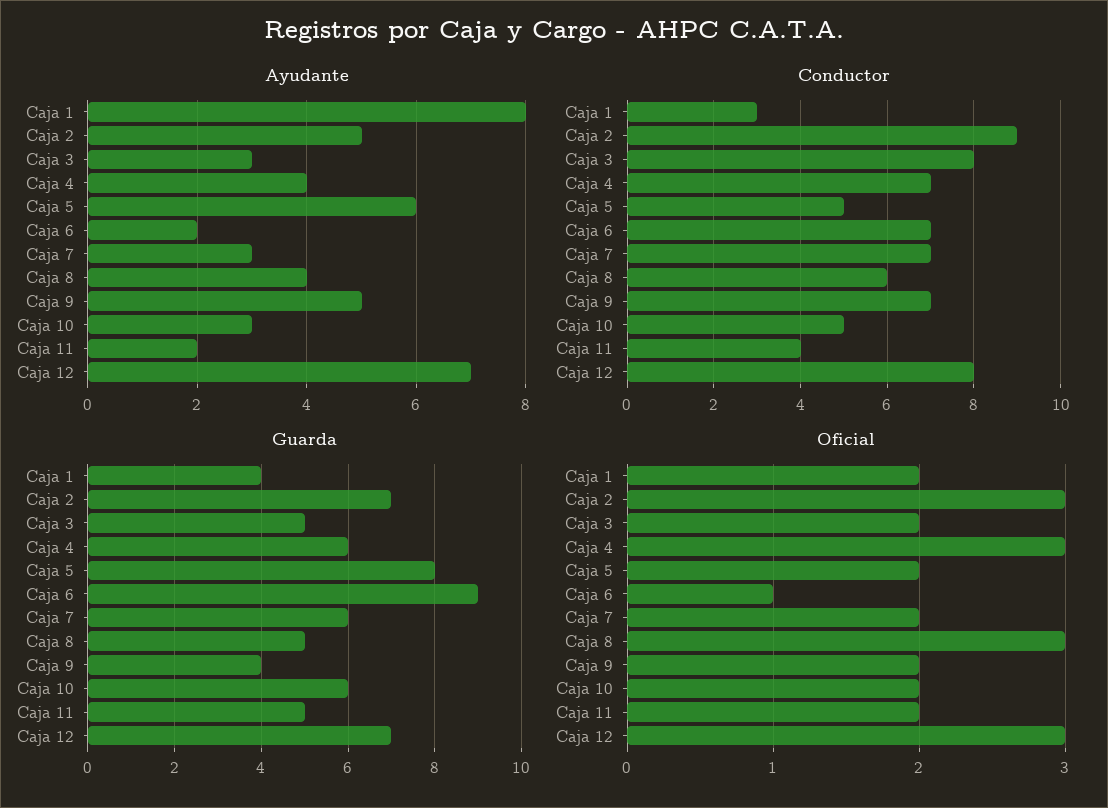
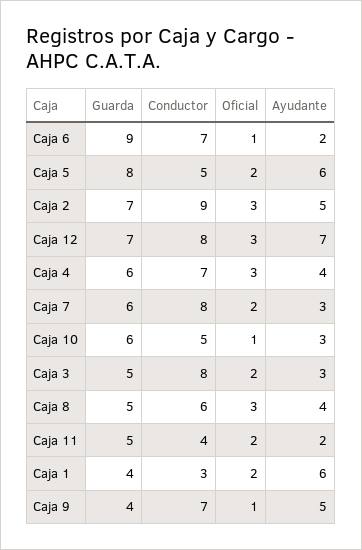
  {
    "Ayudante": {
-     "Caja 1": 8,
+     "Caja 1": 6,
      "Caja 2": 5,
      "Caja 3": 3,
      "Caja 4": 4,
      "Caja 5": 6,
      "Caja 6": 2,
      "Caja 7": 3,
      "Caja 8": 4,
      "Caja 9": 5,
      "Caja 10": 3,
      "Caja 11": 2,
      "Caja 12": 7
    },
    "Conductor": {
      "Caja 1": 3,
      "Caja 2": 9,
      "Caja 3": 8,
      "Caja 4": 7,
      "Caja 5": 5,
      "Caja 6": 7,
-     "Caja 7": 7,
+     "Caja 7": 8,
      "Caja 8": 6,
      "Caja 9": 7,
      "Caja 10": 5,
      "Caja 11": 4,
      "Caja 12": 8
    },
    "Guarda": {
      "Caja 1": 4,
      "Caja 2": 7,
      "Caja 3": 5,
      "Caja 4": 6,
      "Caja 5": 8,
      "Caja 6": 9,
      "Caja 7": 6,
      "Caja 8": 5,
      "Caja 9": 4,
      "Caja 10": 6,
      "Caja 11": 5,
      "Caja 12": 7
    },
    "Oficial": {
      "Caja 1": 2,
      "Caja 2": 3,
      "Caja 3": 2,
      "Caja 4": 3,
      "Caja 5": 2,
      "Caja 6": 1,
      "Caja 7": 2,
      "Caja 8": 3,
-     "Caja 9": 2,
+     "Caja 9": 1,
-     "Caja 10": 2,
+     "Caja 10": 1,
      "Caja 11": 2,
      "Caja 12": 3
    }
  }

